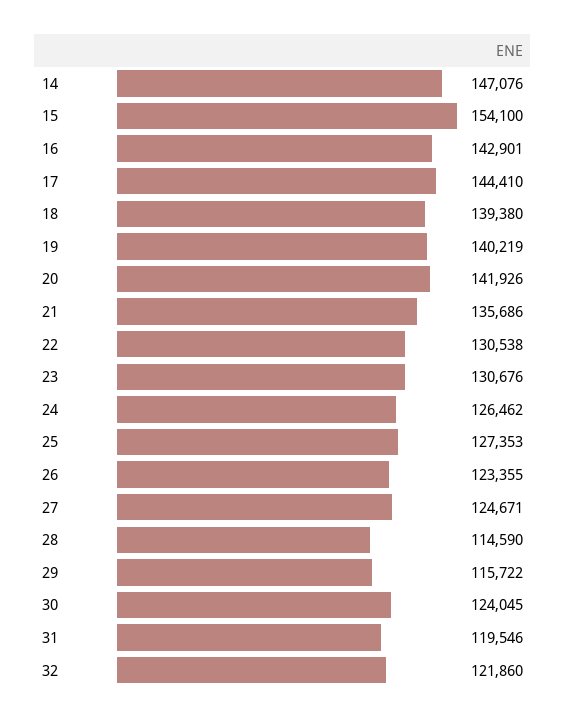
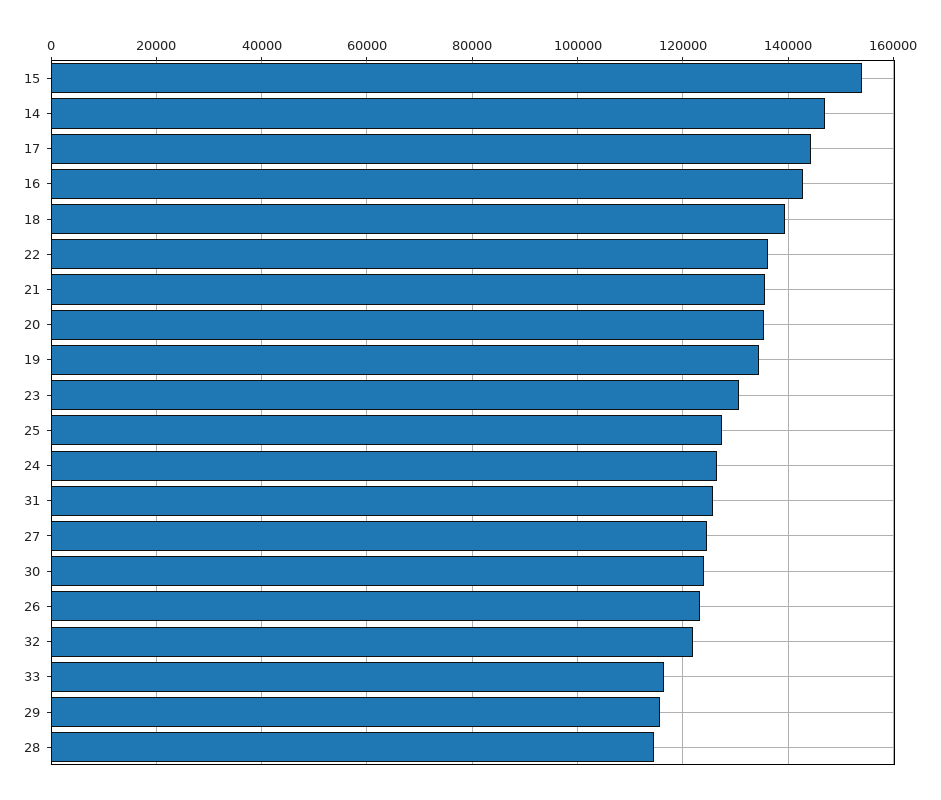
  {
    "14": 147076,
    "15": 154100,
    "16": 142901,
    "17": 144410,
    "18": 139380,
-   "19": 140219,
+   "19": 134000,
-   "20": 141926,
+   "20": 136000,
    "21": 135686,
-   "22": 130538,
+   "22": 136000,
    "23": 130676,
    "24": 126462,
    "25": 127353,
    "26": 123355,
    "27": 124671,
    "28": 114590,
    "29": 115722,
    "30": 124045,
-   "31": 119546,
+   "31": 126000,
-   "32": 121860
+   "32": 121860,
+   "33": 116000
  }

